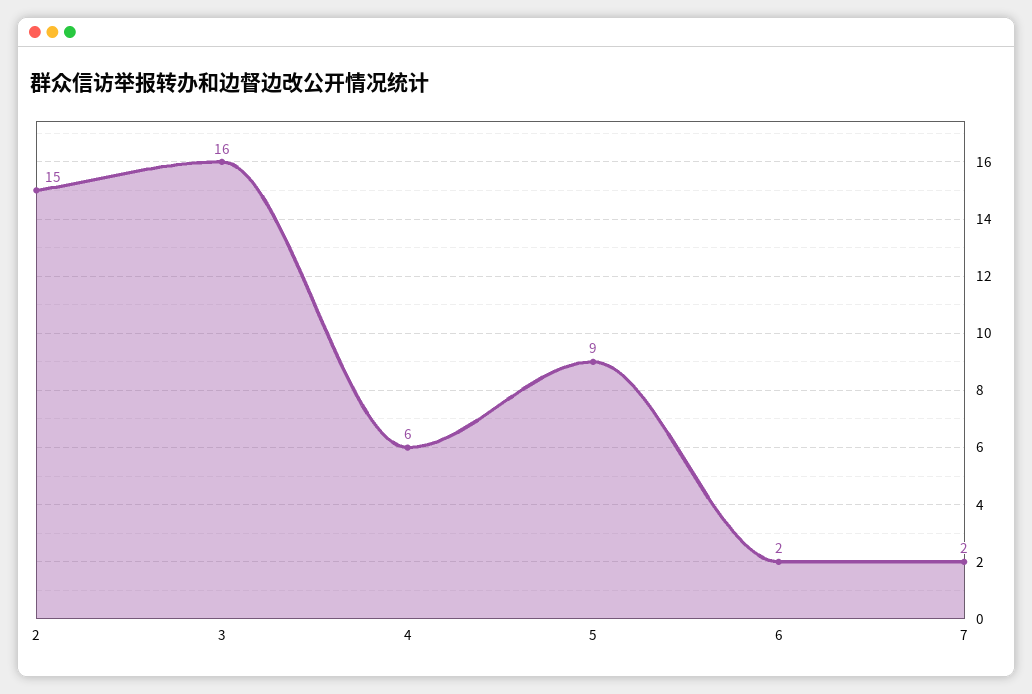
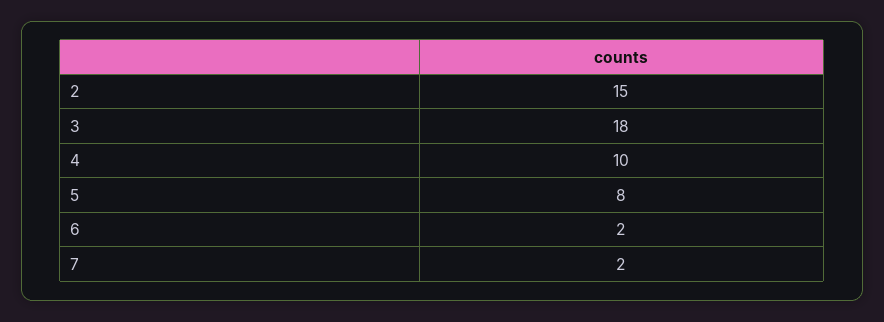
  {
    "2": 15,
-   "3": 16,
+   "3": 18,
-   "4": 6,
+   "4": 10,
-   "5": 9,
+   "5": 8,
    "6": 2,
    "7": 2
  }

